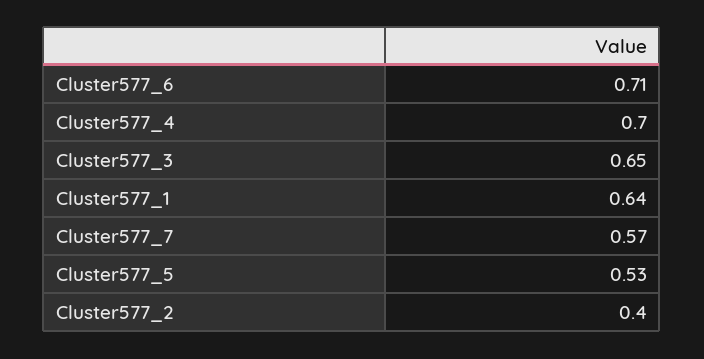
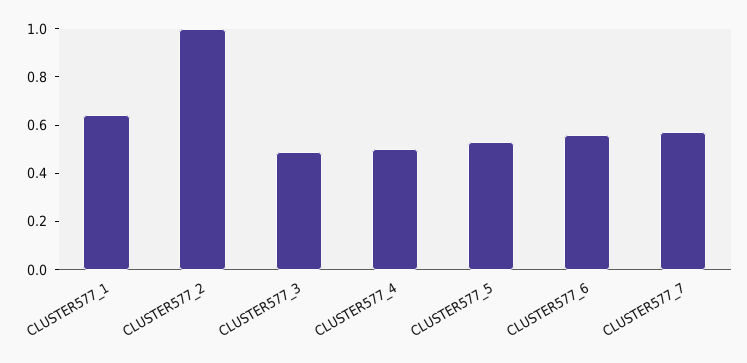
  {
-   "Cluster577_6": 0.71,
+   "Cluster577_6": 0.55,
-   "Cluster577_4": 0.7,
+   "Cluster577_4": 0.5,
-   "Cluster577_3": 0.65,
+   "Cluster577_3": 0.5,
    "Cluster577_1": 0.64,
    "Cluster577_7": 0.57,
    "Cluster577_5": 0.53,
-   "Cluster577_2": 0.4
+   "Cluster577_2": 1
  }

